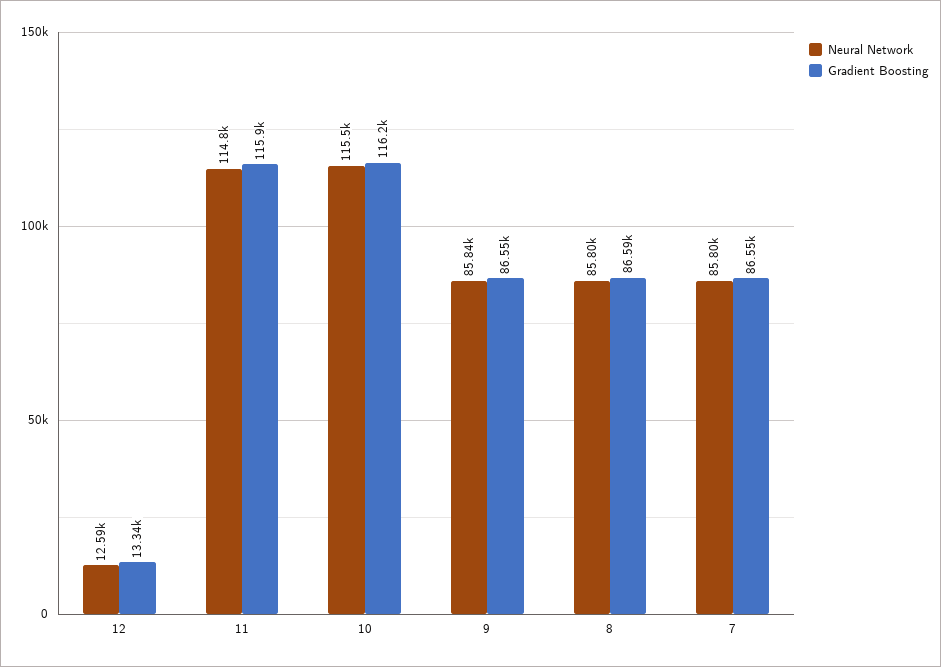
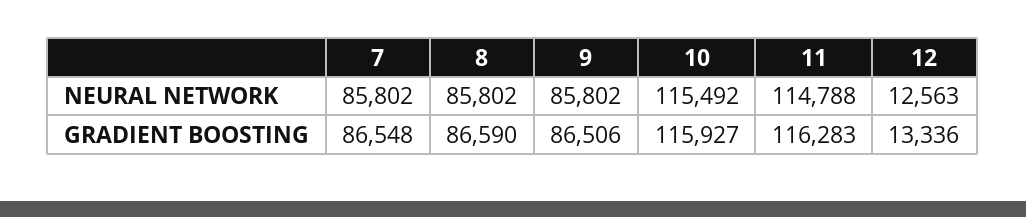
  {
    "Neural Network": {
-     "12": 12590,
+     "12": 12563,
      "11": 114788,
      "10": 115492,
-     "9": 85840,
+     "9": 85802,
      "8": 85802,
      "7": 85802
    },
    "Gradient Boosting": {
      "12": 13336,
-     "11": 115900,
+     "11": 116283,
-     "10": 116200,
+     "10": 115927,
-     "9": 86550,
+     "9": 86506,
      "8": 86590,
      "7": 86548
    }
  }

